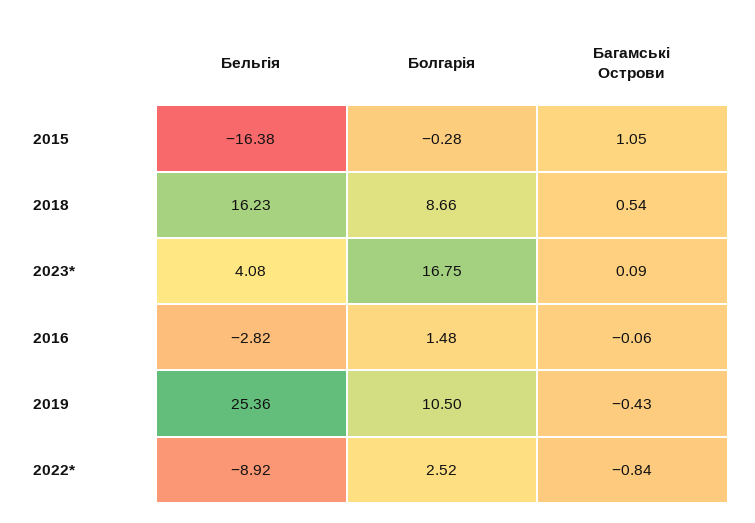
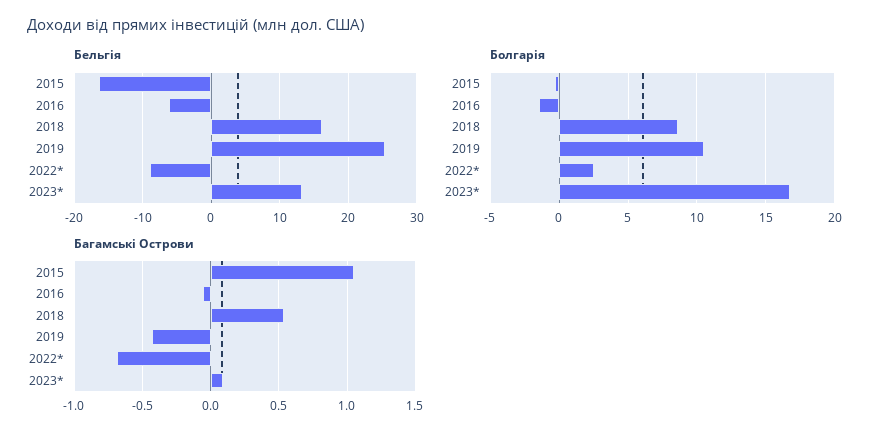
  {
    "Бельгія": {
      "2015": -16.38,
      "2018": 16.23,
-     "2023*": 4.08,
+     "2023*": 13,
-     "2016": -2.82,
+     "2016": -6,
      "2019": 25.36,
      "2022*": -8.92
    },
    "Болгарія": {
      "2015": -0.28,
      "2018": 8.66,
      "2023*": 16.75,
-     "2016": 1.48,
+     "2016": -1.5,
      "2019": 10.5,
      "2022*": 2.52
    },
    "Багамські Острови": {
      "2015": 1.05,
      "2018": 0.54,
      "2023*": 0.09,
      "2016": -0.06,
      "2019": -0.43,
-     "2022*": -0.84
+     "2022*": -0.7
    }
  }

